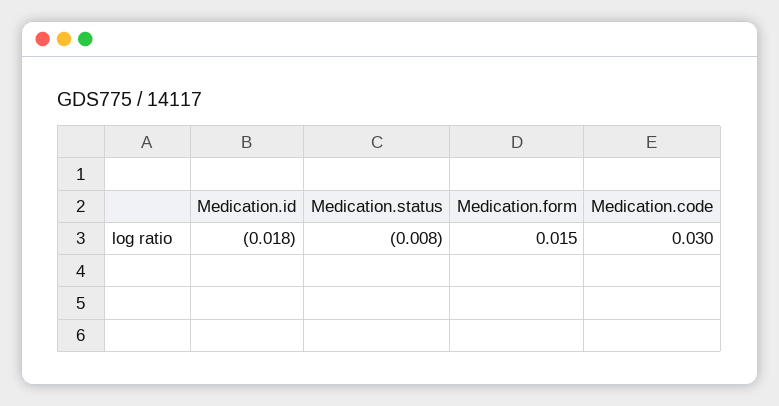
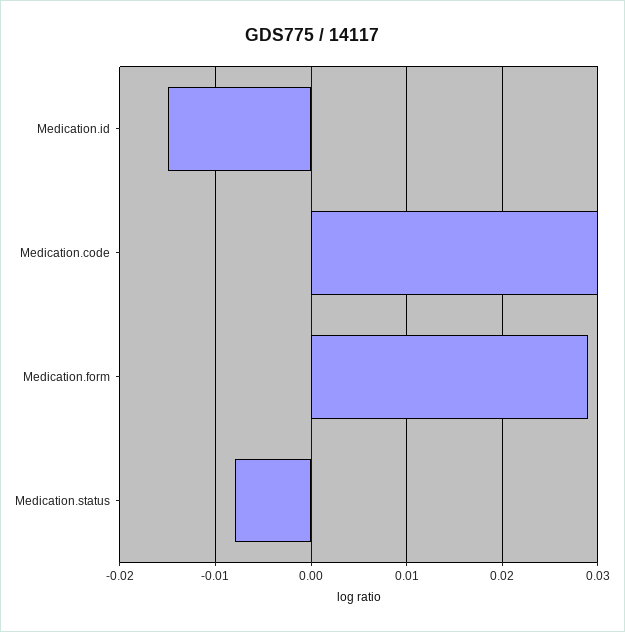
  {
-   "Medication.id": -0.018,
+   "Medication.id": -0.015,
    "Medication.status": -0.008,
-   "Medication.form": 0.015,
+   "Medication.form": 0.029,
    "Medication.code": 0.03
  }

